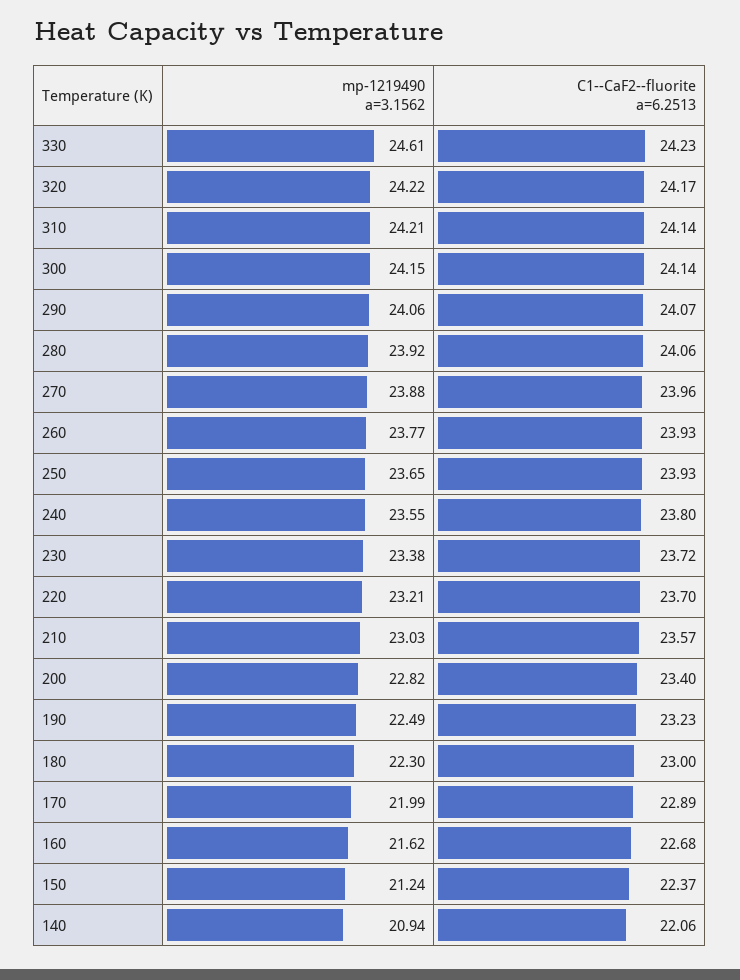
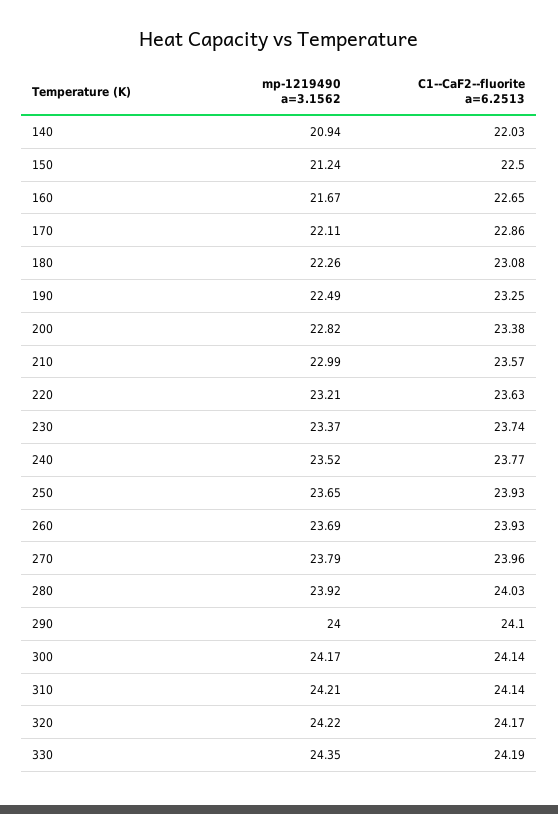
  {
    "mp-1219490 a=3.1562": {
-     "330": 24.61,
+     "330": 24.35,
      "320": 24.22,
      "310": 24.21,
-     "300": 24.15,
+     "300": 24.17,
-     "290": 24.06,
+     "290": 24,
      "280": 23.92,
-     "270": 23.88,
+     "270": 23.79,
-     "260": 23.77,
+     "260": 23.69,
      "250": 23.65,
-     "240": 23.55,
+     "240": 23.52,
-     "230": 23.38,
+     "230": 23.37,
      "220": 23.21,
-     "210": 23.03,
+     "210": 22.99,
      "200": 22.82,
      "190": 22.49,
-     "180": 22.3,
+     "180": 22.26,
-     "170": 21.99,
+     "170": 22.11,
-     "160": 21.62,
+     "160": 21.67,
      "150": 21.24,
      "140": 20.94
    },
    "C1--CaF2--fluorite a=6.2513": {
-     "330": 24.23,
+     "330": 24.19,
      "320": 24.17,
      "310": 24.14,
      "300": 24.14,
-     "290": 24.07,
+     "290": 24.1,
-     "280": 24.06,
+     "280": 24.03,
      "270": 23.96,
      "260": 23.93,
      "250": 23.93,
-     "240": 23.8,
+     "240": 23.77,
-     "230": 23.72,
+     "230": 23.74,
-     "220": 23.7,
+     "220": 23.63,
      "210": 23.57,
-     "200": 23.4,
+     "200": 23.38,
-     "190": 23.23,
+     "190": 23.25,
-     "180": 23,
+     "180": 23.08,
-     "170": 22.89,
+     "170": 22.86,
-     "160": 22.68,
+     "160": 22.65,
-     "150": 22.37,
+     "150": 22.5,
-     "140": 22.06
+     "140": 22.03
    }
  }

